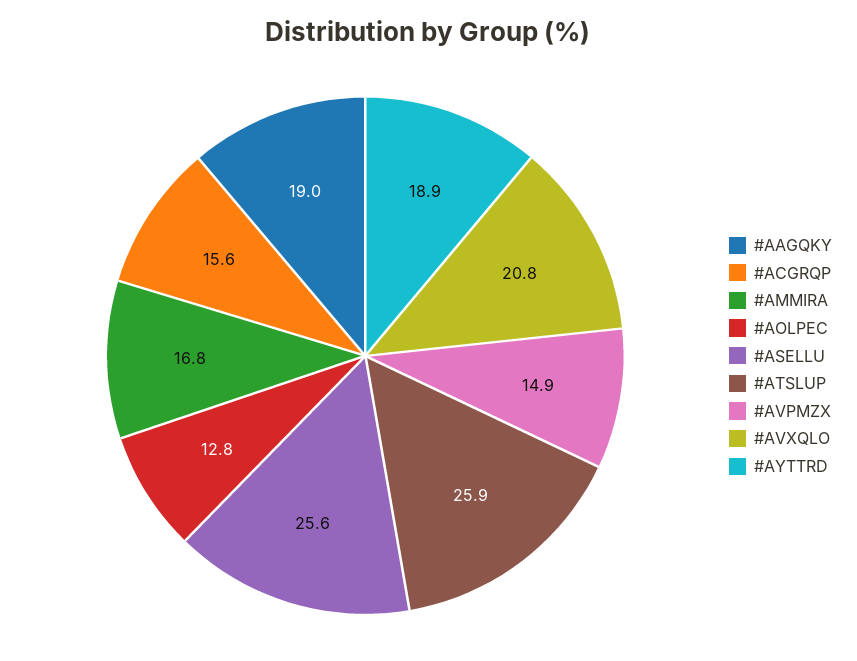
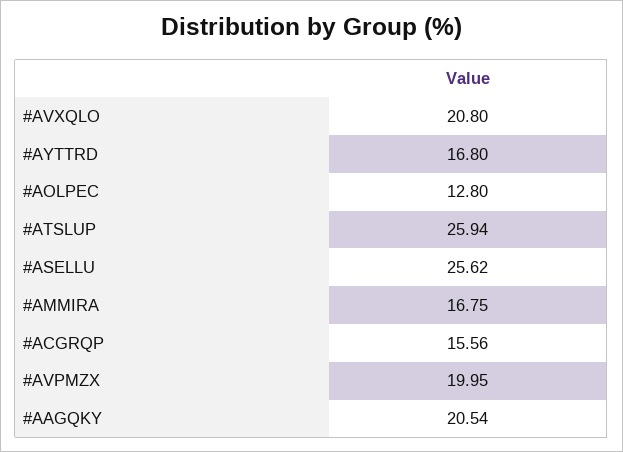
  {
-   "#AAGQKY": 19,
+   "#AAGQKY": 20.54,
    "#ACGRQP": 15.56,
    "#AMMIRA": 16.75,
    "#AOLPEC": 12.8,
    "#ASELLU": 25.62,
    "#ATSLUP": 25.94,
-   "#AVPMZX": 14.9,
+   "#AVPMZX": 19.95,
    "#AVXQLO": 20.8,
-   "#AYTTRD": 18.9
+   "#AYTTRD": 16.8
  }

